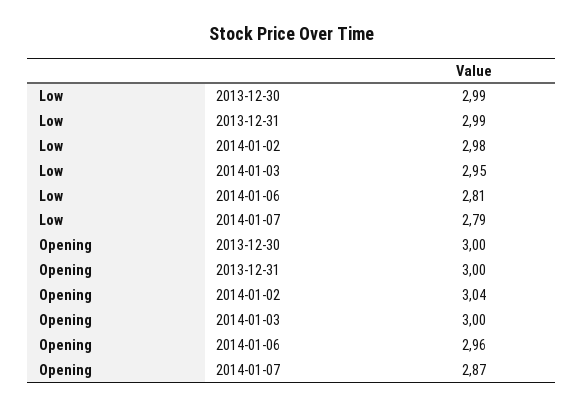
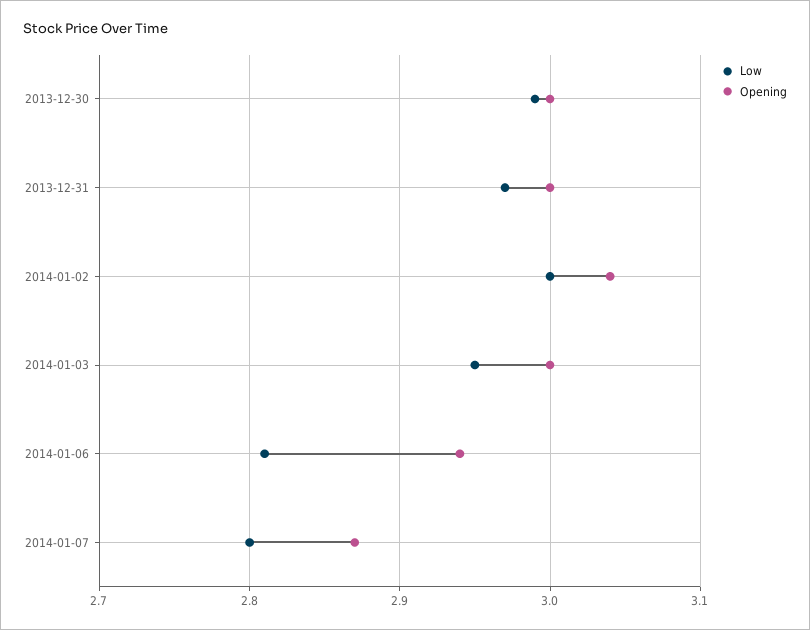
  {
    "Low": {
      "2013-12-30": 2.99,
-     "2013-12-31": 2.99,
+     "2013-12-31": 2.97,
-     "2014-01-02": 2.98,
+     "2014-01-02": 3,
      "2014-01-03": 2.95,
      "2014-01-06": 2.81,
-     "2014-01-07": 2.79
+     "2014-01-07": 2.8
    },
    "Opening": {
      "2013-12-30": 3,
      "2013-12-31": 3,
      "2014-01-02": 3.04,
      "2014-01-03": 3,
-     "2014-01-06": 2.96,
+     "2014-01-06": 2.94,
      "2014-01-07": 2.87
    }
  }

